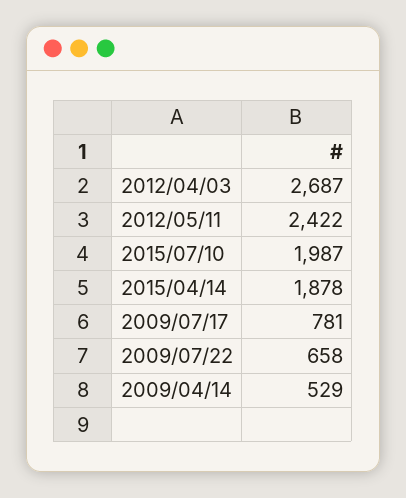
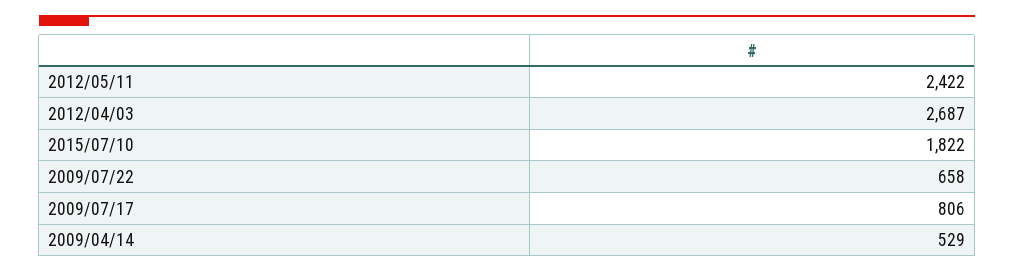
  {
    "2012/04/03": 2687,
    "2012/05/11": 2422,
-   "2015/07/10": 1987,
+   "2015/07/10": 1822,
-   "2015/04/14": 1878,
-   "2009/07/17": 781,
+   "2009/07/17": 806,
    "2009/07/22": 658,
    "2009/04/14": 529
  }

